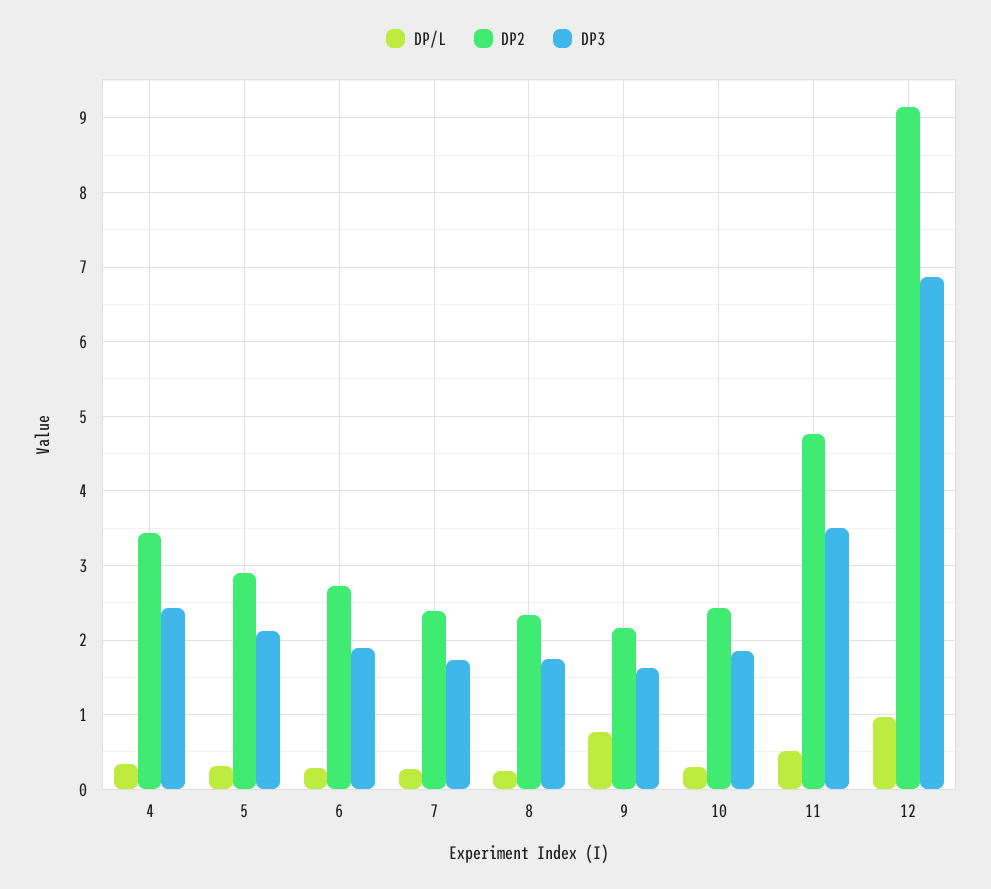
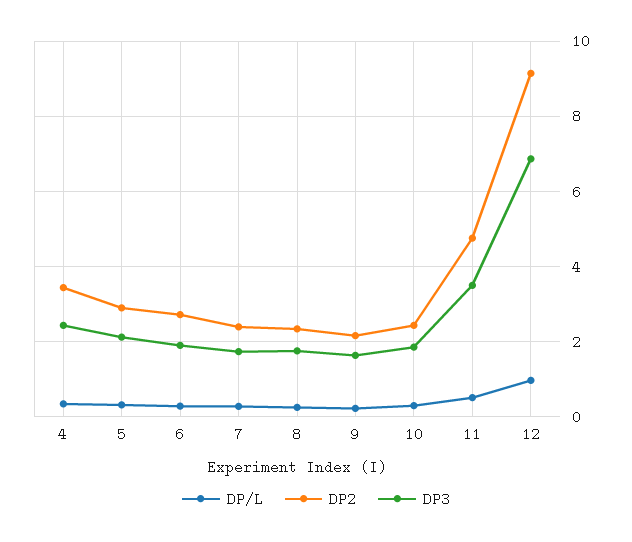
  {
    "DP/L": {
      "4": 0.3,
      "5": 0.3,
      "6": 0.3,
      "7": 0.3,
      "8": 0.2,
-     "9": 0.8,
+     "9": 0.2,
      "10": 0.3,
      "11": 0.5,
      "12": 1
    },
    "DP2": {
      "4": 3.4,
      "5": 2.9,
      "6": 2.7,
      "7": 2.4,
      "8": 2.3,
      "9": 2.2,
      "10": 2.4,
      "11": 4.8,
      "12": 9.2
    },
    "DP3": {
      "4": 2.4,
      "5": 2.1,
      "6": 1.9,
      "7": 1.7,
      "8": 1.8,
      "9": 1.6,
      "10": 1.9,
      "11": 3.5,
      "12": 6.9
    }
  }

